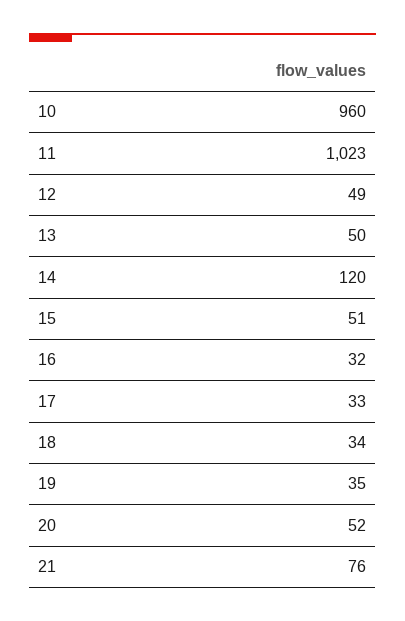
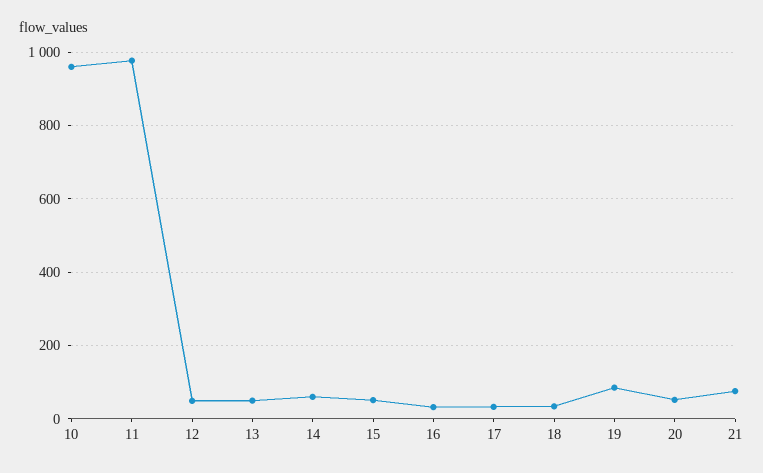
  {
    "10": 960,
-   "11": 1023,
+   "11": 980,
    "12": 49,
    "13": 50,
-   "14": 120,
+   "14": 60,
    "15": 51,
    "16": 32,
    "17": 33,
    "18": 34,
-   "19": 35,
+   "19": 80,
    "20": 52,
    "21": 76
  }

